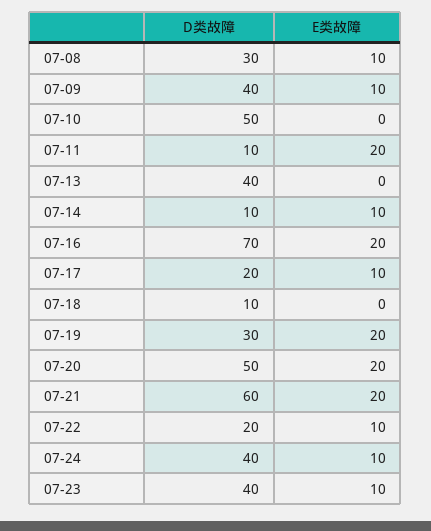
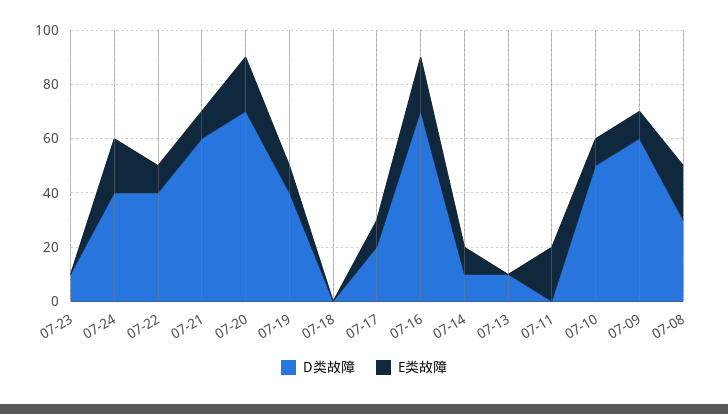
  {
    "D类故障": {
      "07-08": 30,
-     "07-09": 40,
+     "07-09": 60,
      "07-10": 50,
-     "07-11": 10,
+     "07-11": 0,
-     "07-13": 40,
+     "07-13": 10,
      "07-14": 10,
      "07-16": 70,
      "07-17": 20,
-     "07-18": 10,
+     "07-18": 0,
-     "07-19": 30,
+     "07-19": 40,
-     "07-20": 50,
+     "07-20": 70,
      "07-21": 60,
-     "07-22": 20,
+     "07-22": 40,
      "07-24": 40,
-     "07-23": 40
+     "07-23": 10
    },
    "E类故障": {
-     "07-08": 10,
+     "07-08": 20,
      "07-09": 10,
-     "07-10": 0,
+     "07-10": 10,
      "07-11": 20,
      "07-13": 0,
      "07-14": 10,
      "07-16": 20,
      "07-17": 10,
      "07-18": 0,
-     "07-19": 20,
+     "07-19": 10,
      "07-20": 20,
-     "07-21": 20,
+     "07-21": 10,
      "07-22": 10,
-     "07-24": 10,
+     "07-24": 20,
-     "07-23": 10
+     "07-23": 0
    }
  }

